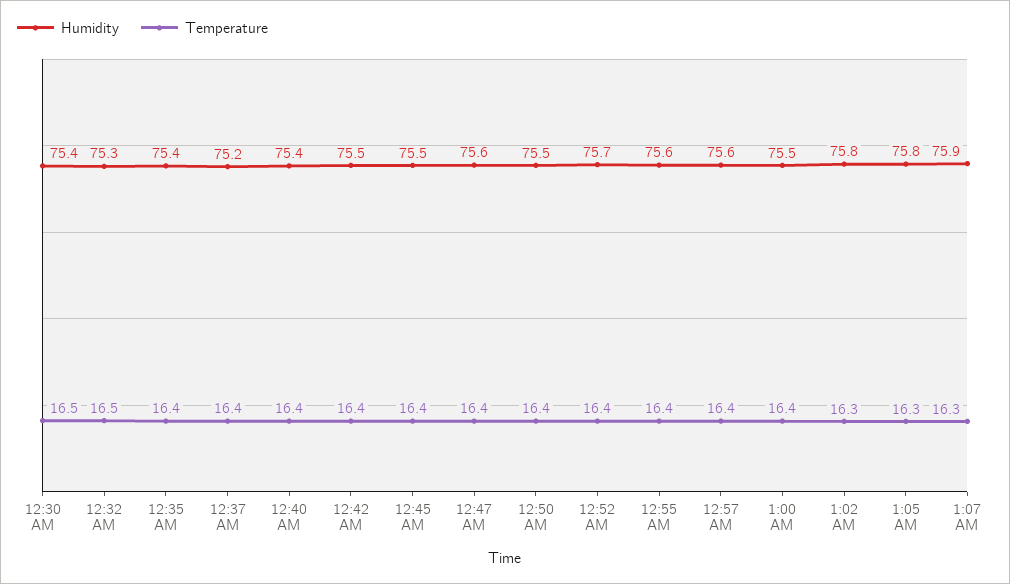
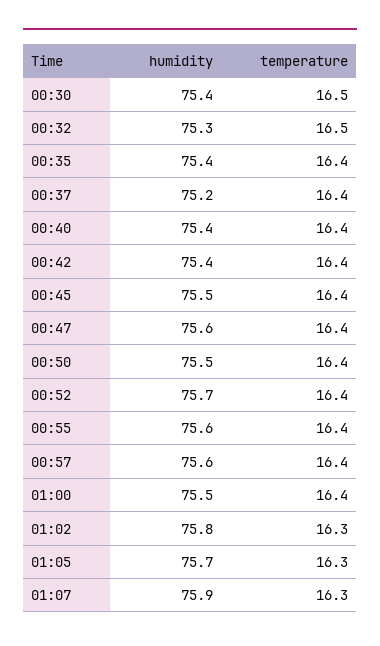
  {
    "Humidity": {
      "12:30 AM": 75.4,
      "12:32 AM": 75.3,
      "12:35 AM": 75.4,
      "12:37 AM": 75.2,
      "12:40 AM": 75.4,
-     "12:42 AM": 75.5,
+     "12:42 AM": 75.4,
      "12:45 AM": 75.5,
      "12:47 AM": 75.6,
      "12:50 AM": 75.5,
      "12:52 AM": 75.7,
      "12:55 AM": 75.6,
      "12:57 AM": 75.6,
      "1:00 AM": 75.5,
      "1:02 AM": 75.8,
-     "1:05 AM": 75.8,
+     "1:05 AM": 75.7,
      "1:07 AM": 75.9
    },
    "Temperature": {
      "12:30 AM": 16.5,
      "12:32 AM": 16.5,
      "12:35 AM": 16.4,
      "12:37 AM": 16.4,
      "12:40 AM": 16.4,
      "12:42 AM": 16.4,
      "12:45 AM": 16.4,
      "12:47 AM": 16.4,
      "12:50 AM": 16.4,
      "12:52 AM": 16.4,
      "12:55 AM": 16.4,
      "12:57 AM": 16.4,
      "1:00 AM": 16.4,
      "1:02 AM": 16.3,
      "1:05 AM": 16.3,
      "1:07 AM": 16.3
    }
  }

